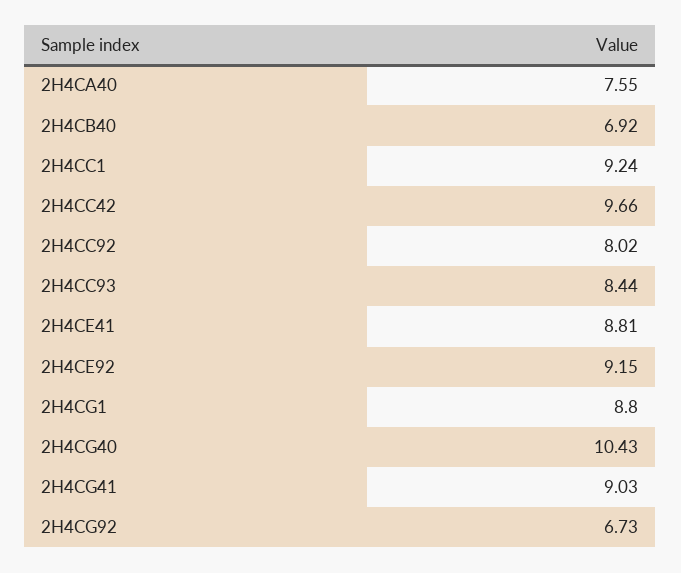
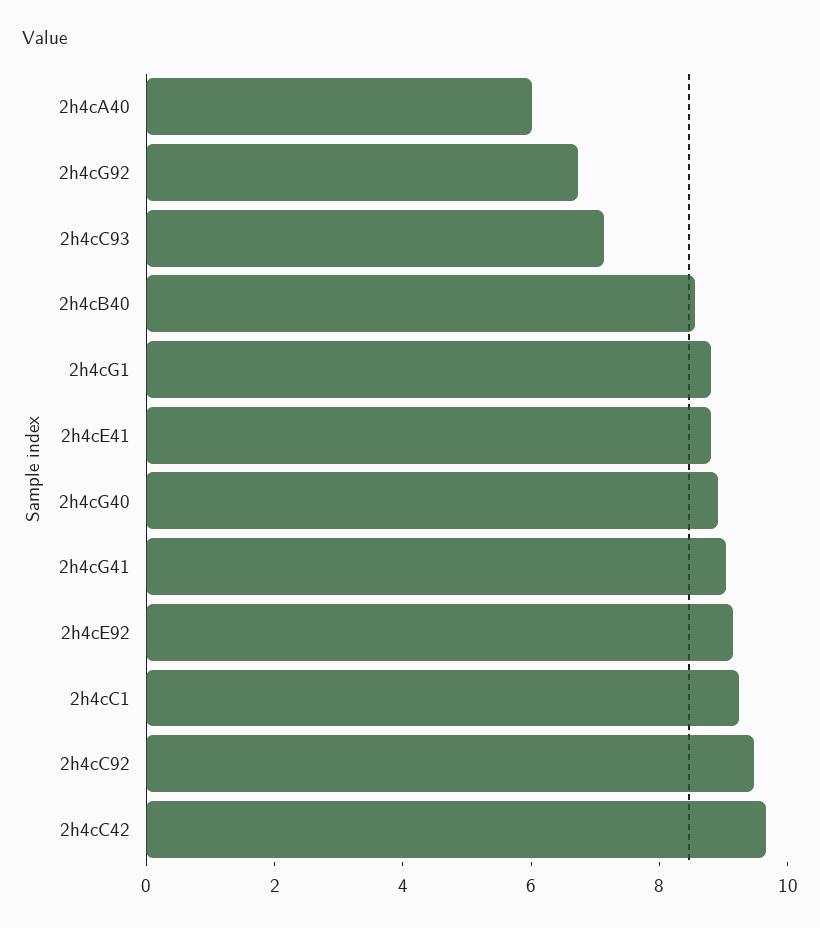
  {
-   "2H4CA40": 7.55,
+   "2H4CA40": 6,
-   "2H4CB40": 6.92,
+   "2H4CB40": 8.5,
    "2H4CC1": 9.24,
    "2H4CC42": 9.66,
-   "2H4CC92": 8.02,
+   "2H4CC92": 9.5,
-   "2H4CC93": 8.44,
+   "2H4CC93": 7,
    "2H4CE41": 8.81,
    "2H4CE92": 9.15,
    "2H4CG1": 8.8,
-   "2H4CG40": 10.43,
+   "2H4CG40": 9,
    "2H4CG41": 9.03,
    "2H4CG92": 6.73
  }

